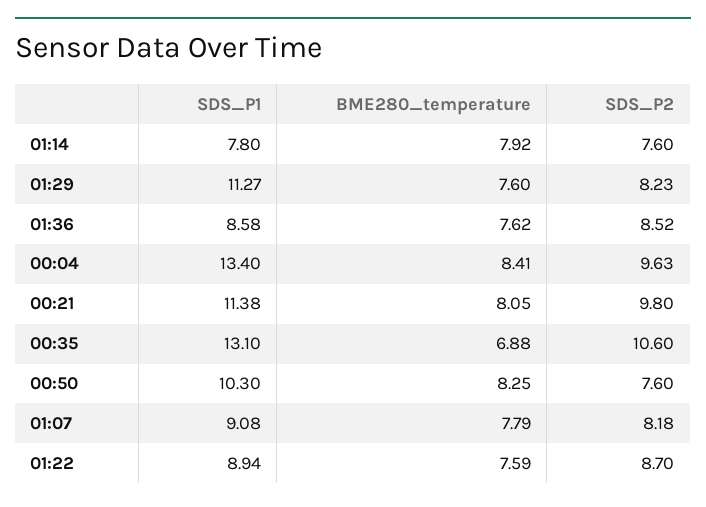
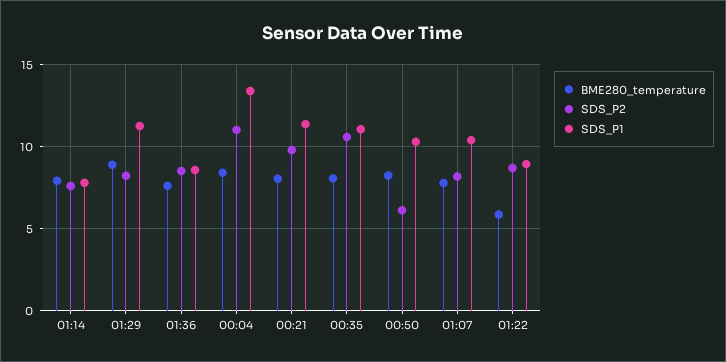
  {
    "SDS_P1": {
      "01:14": 7.8,
      "01:29": 11.27,
      "01:36": 8.58,
      "00:04": 13.4,
      "00:21": 11.38,
-     "00:35": 13.1,
+     "00:35": 11,
      "00:50": 10.3,
-     "01:07": 9.08,
+     "01:07": 10.5,
      "01:22": 8.94
    },
    "BME280_temperature": {
      "01:14": 7.92,
-     "01:29": 7.6,
+     "01:29": 9,
      "01:36": 7.62,
      "00:04": 8.41,
      "00:21": 8.05,
-     "00:35": 6.88,
+     "00:35": 8,
      "00:50": 8.25,
      "01:07": 7.79,
-     "01:22": 7.59
+     "01:22": 6
    },
    "SDS_P2": {
      "01:14": 7.6,
      "01:29": 8.23,
      "01:36": 8.52,
-     "00:04": 9.63,
+     "00:04": 11,
      "00:21": 9.8,
      "00:35": 10.6,
-     "00:50": 7.6,
+     "00:50": 6,
      "01:07": 8.18,
      "01:22": 8.7
    }
  }

